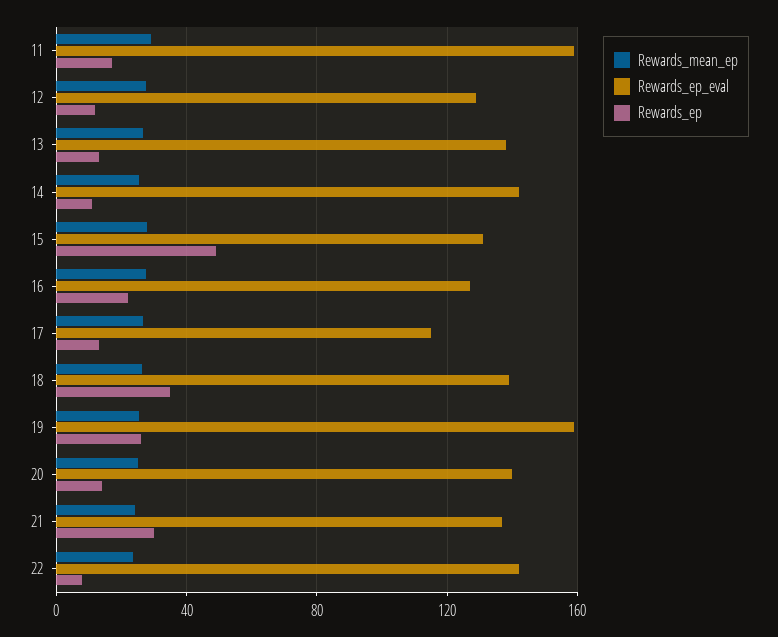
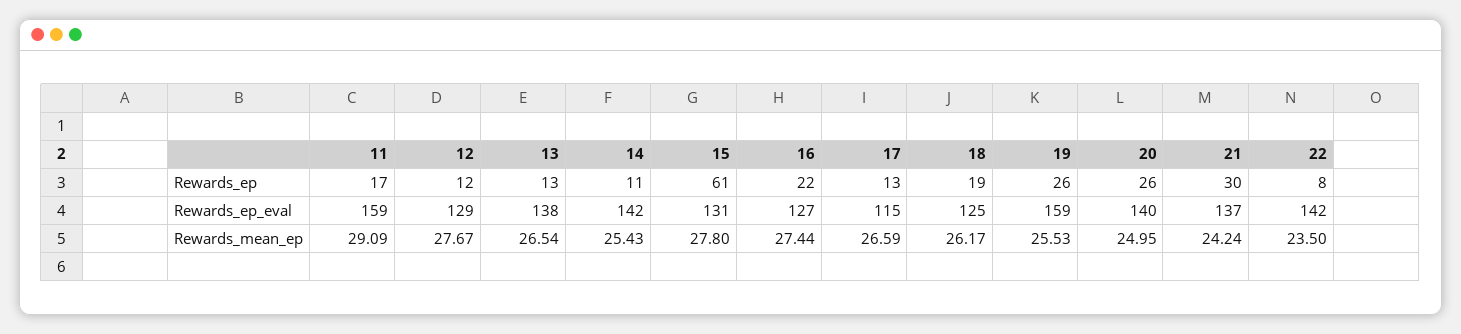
  {
    "Rewards_mean_ep": {
      "11": 29.09,
      "12": 27.67,
      "13": 26.54,
      "14": 25.43,
      "15": 27.8,
      "16": 27.44,
      "17": 26.59,
      "18": 26.17,
      "19": 25.53,
      "20": 24.95,
      "21": 24.24,
      "22": 23.5
    },
    "Rewards_ep_eval": {
      "11": 159,
      "12": 129,
      "13": 138,
      "14": 142,
      "15": 131,
      "16": 127,
      "17": 115,
-     "18": 140,
+     "18": 125,
      "19": 159,
      "20": 140,
      "21": 137,
      "22": 142
    },
    "Rewards_ep": {
      "11": 17,
      "12": 12,
      "13": 13,
      "14": 11,
-     "15": 50,
+     "15": 61,
      "16": 22,
      "17": 13,
-     "18": 35,
+     "18": 19,
      "19": 26,
-     "20": 15,
+     "20": 26,
      "21": 30,
      "22": 8
    }
  }

